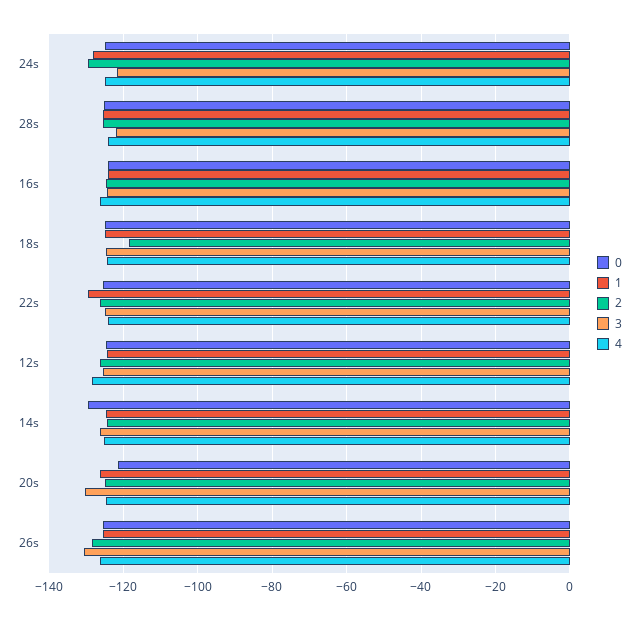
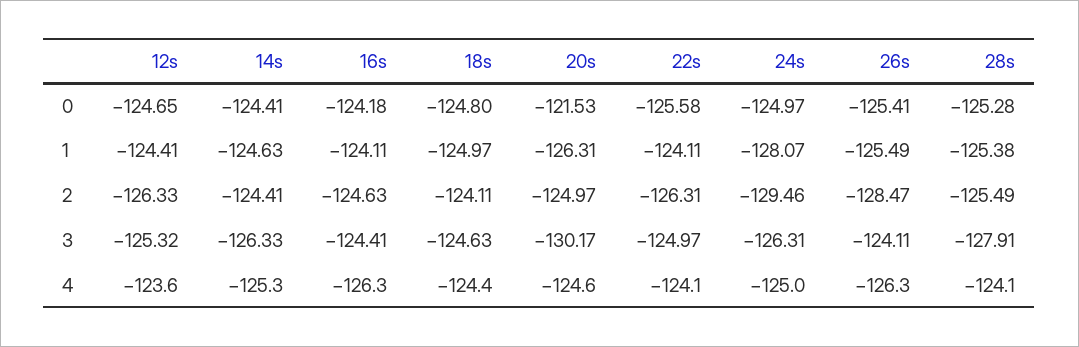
  {
    "0": {
      "24s": -124.97,
      "28s": -125.28,
      "16s": -124.18,
      "18s": -124.8,
      "22s": -125.58,
      "12s": -124.65,
-     "14s": -130,
+     "14s": -124.41,
      "20s": -121.53,
      "26s": -125.41
    },
    "1": {
      "24s": -128.07,
      "28s": -125.38,
      "16s": -124.11,
      "18s": -124.97,
-     "22s": -130,
+     "22s": -124.11,
      "12s": -124.41,
      "14s": -124.63,
      "20s": -126.31,
      "26s": -125.49
    },
    "2": {
      "24s": -129.46,
      "28s": -125.49,
      "16s": -124.63,
-     "18s": -118,
+     "18s": -124.11,
      "22s": -126.31,
      "12s": -126.33,
      "14s": -124.41,
      "20s": -124.97,
      "26s": -128.47
    },
    "3": {
-     "24s": -122,
+     "24s": -126.31,
-     "28s": -122,
+     "28s": -127.91,
      "16s": -124.41,
      "18s": -124.63,
      "22s": -124.97,
      "12s": -125.32,
      "14s": -126.33,
      "20s": -130.17,
-     "26s": -130
+     "26s": -124.11
    },
    "4": {
      "24s": -125,
      "28s": -124.1,
      "16s": -126.3,
      "18s": -124.4,
      "22s": -124.1,
-     "12s": -128,
+     "12s": -123.6,
      "14s": -125.3,
      "20s": -124.6,
      "26s": -126.3
    }
  }

